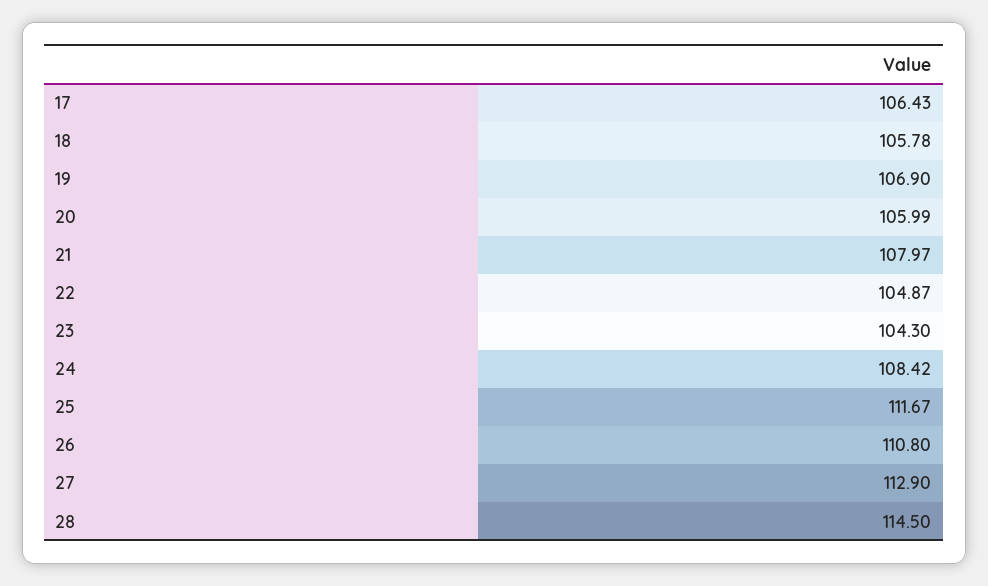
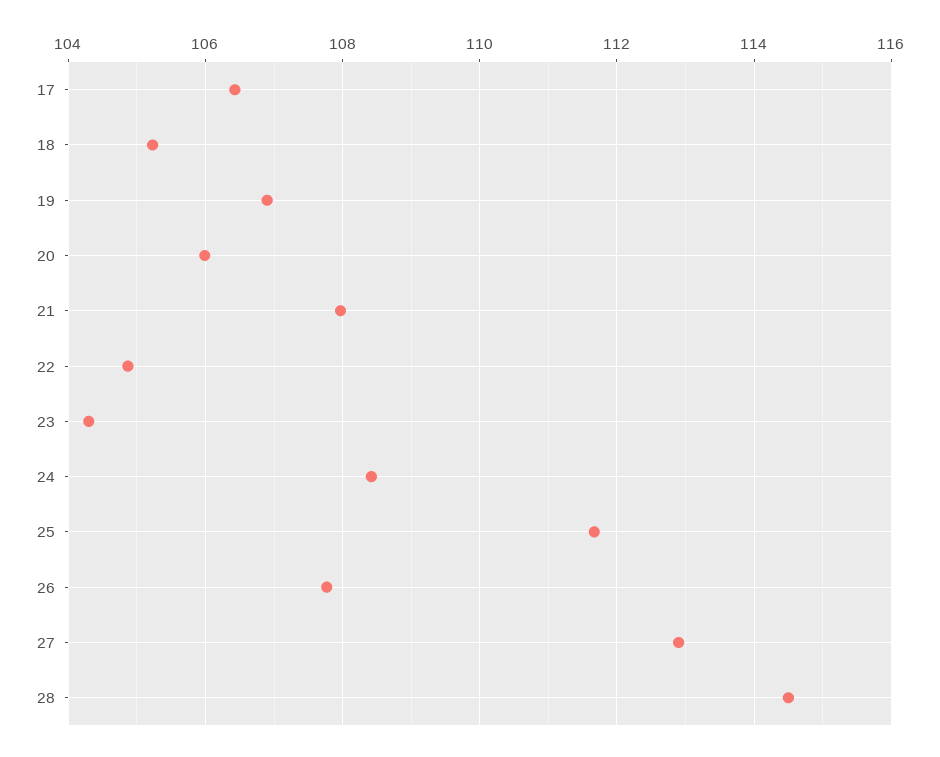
  {
    "17": 106.43,
-   "18": 105.78,
+   "18": 105.2,
    "19": 106.9,
    "20": 105.99,
    "21": 107.97,
    "22": 104.87,
    "23": 104.3,
    "24": 108.42,
    "25": 111.67,
-   "26": 110.8,
+   "26": 107.8,
    "27": 112.9,
    "28": 114.5
  }

